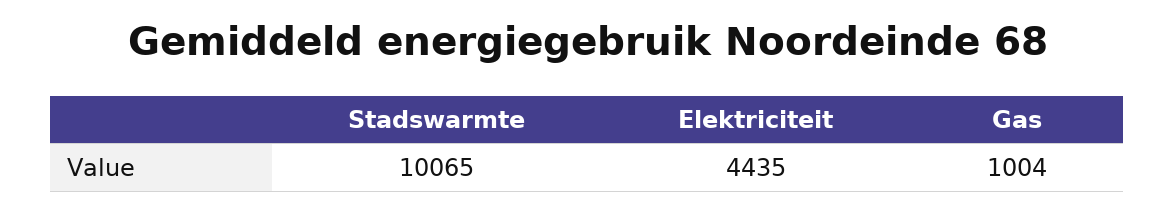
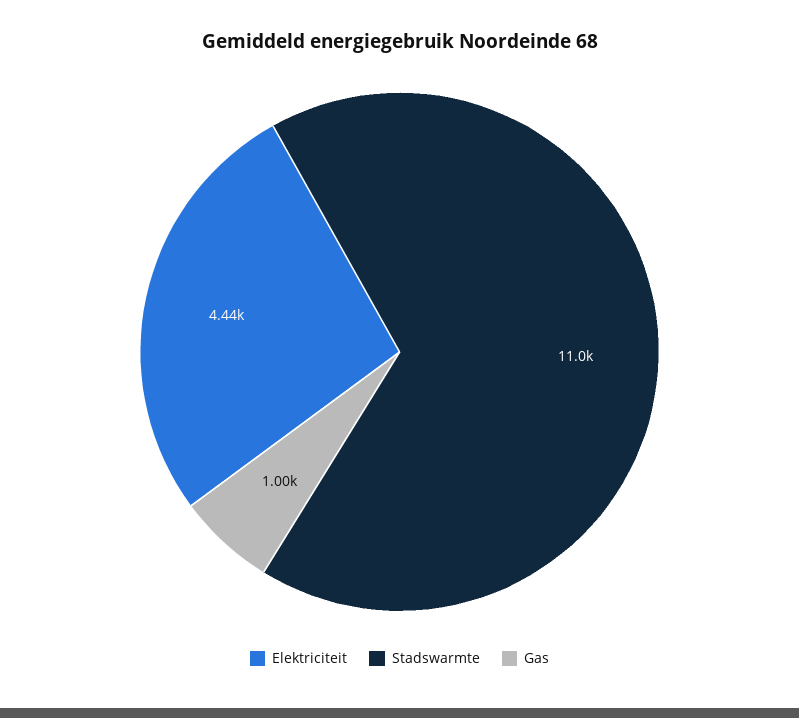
  {
-   "Stadswarmte": 10065,
+   "Stadswarmte": 11000,
    "Elektriciteit": 4435,
    "Gas": 1004
  }

